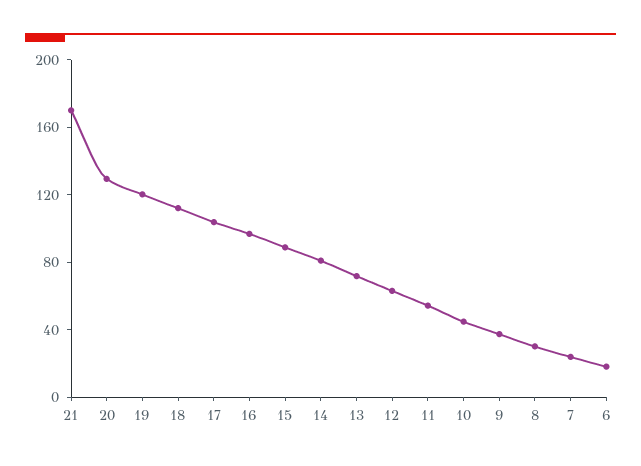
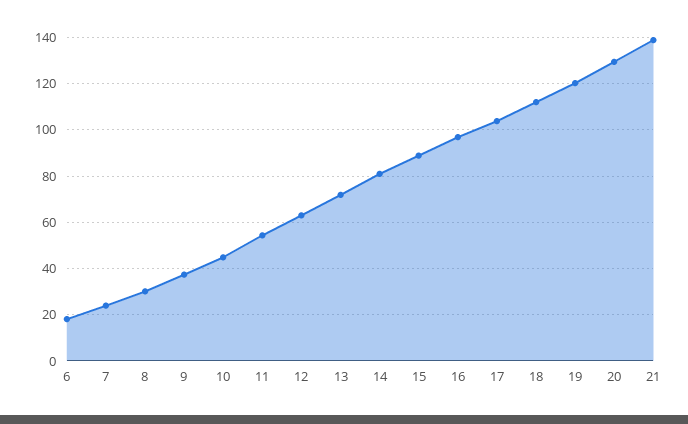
  {
-   "21": 170,
+   "21": 140,
    "20": 130,
    "19": 120,
    "18": 110,
    "17": 105,
    "16": 95,
    "15": 90,
    "14": 80,
    "13": 70,
    "12": 65,
    "11": 55,
    "10": 45,
    "9": 35,
    "8": 30,
    "7": 25,
    "6": 20
  }

